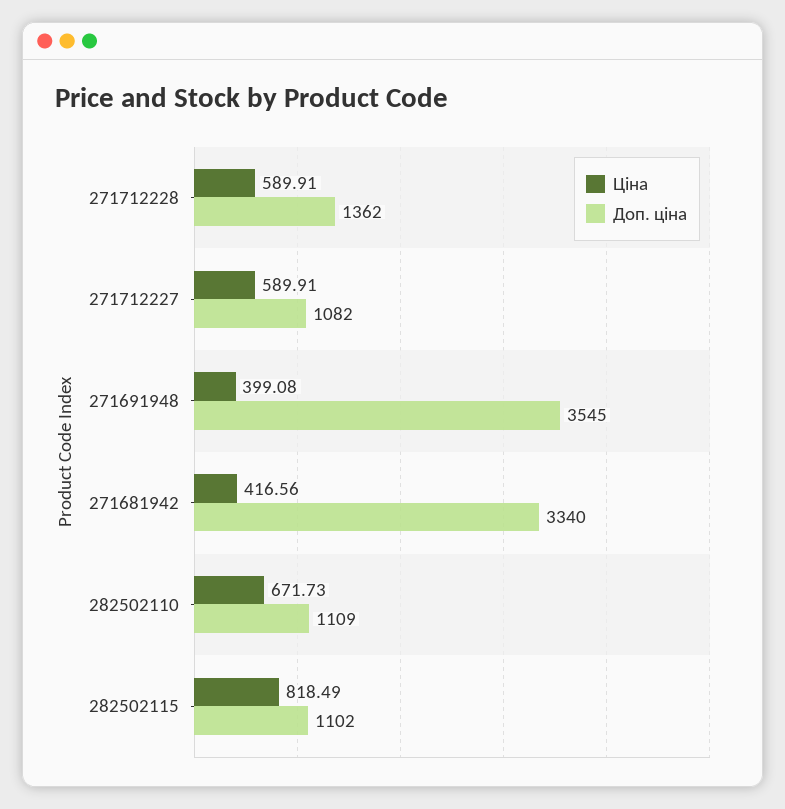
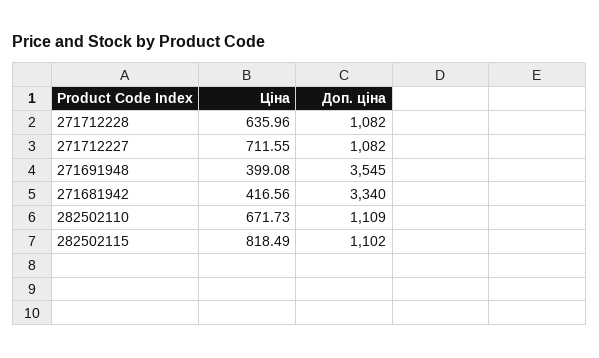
  {
    "Ціна": {
-     "271712228": 589.91,
+     "271712228": 635.96,
-     "271712227": 589.91,
+     "271712227": 711.55,
      "271691948": 399.08,
      "271681942": 416.56,
      "282502110": 671.73,
      "282502115": 818.49
    },
    "Доп. ціна": {
-     "271712228": 1362,
+     "271712228": 1082,
      "271712227": 1082,
      "271691948": 3545,
      "271681942": 3340,
      "282502110": 1109,
      "282502115": 1102
    }
  }

